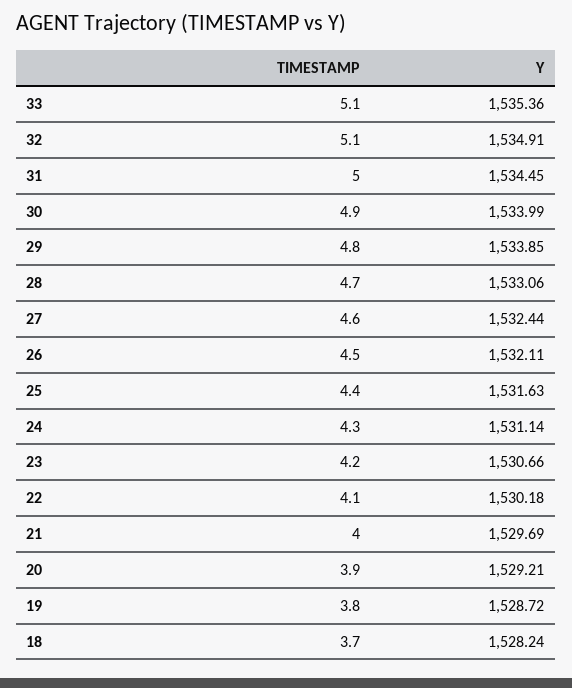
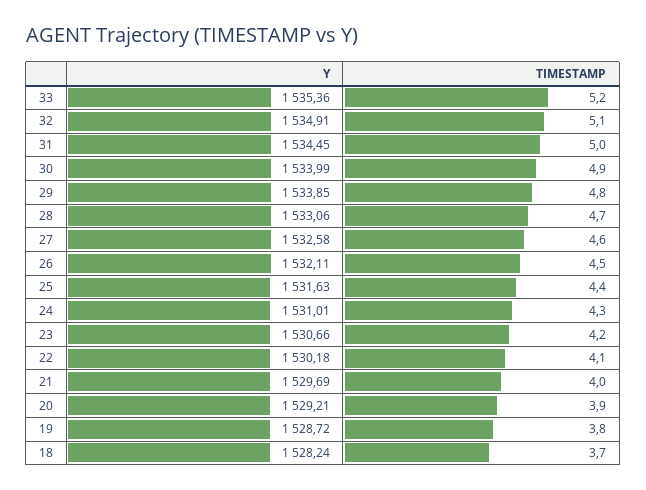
  {
    "TIMESTAMP": {
-     "33": 5.1,
+     "33": 5.2,
      "32": 5.1,
      "31": 5,
      "30": 4.9,
      "29": 4.8,
      "28": 4.7,
      "27": 4.6,
      "26": 4.5,
      "25": 4.4,
      "24": 4.3,
      "23": 4.2,
      "22": 4.1,
      "21": 4,
      "20": 3.9,
      "19": 3.8,
      "18": 3.7
    },
    "Y": {
      "33": 1535.36,
      "32": 1534.91,
      "31": 1534.45,
      "30": 1533.99,
      "29": 1533.85,
      "28": 1533.06,
-     "27": 1532.44,
+     "27": 1532.58,
      "26": 1532.11,
      "25": 1531.63,
-     "24": 1531.14,
+     "24": 1531.01,
      "23": 1530.66,
      "22": 1530.18,
      "21": 1529.69,
      "20": 1529.21,
      "19": 1528.72,
      "18": 1528.24
    }
  }

